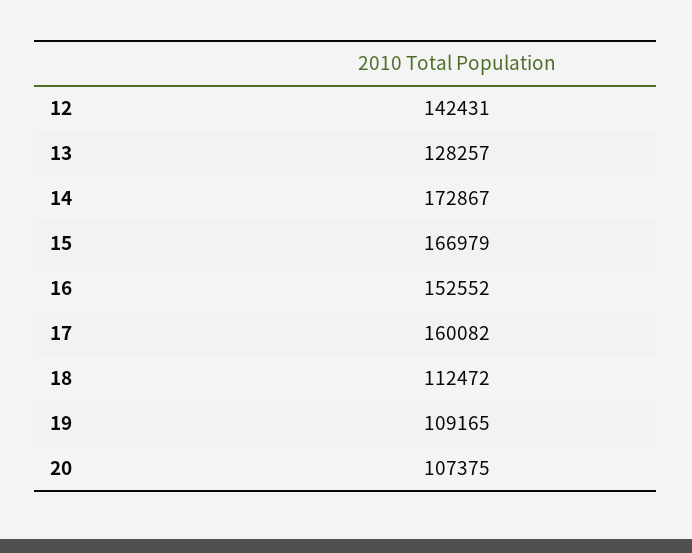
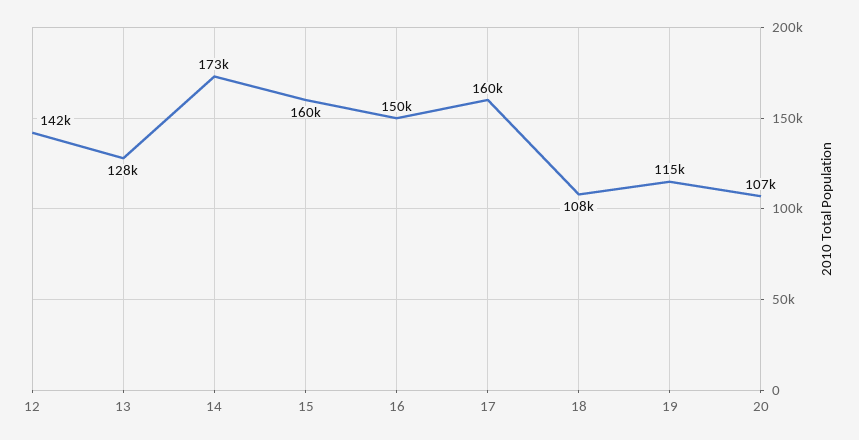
  {
    "12": 142431,
    "13": 128257,
    "14": 172867,
-   "15": 166979,
+   "15": 160000,
-   "16": 152552,
+   "16": 150000,
    "17": 160082,
-   "18": 112472,
+   "18": 108000,
-   "19": 109165,
+   "19": 115000,
    "20": 107375
  }

